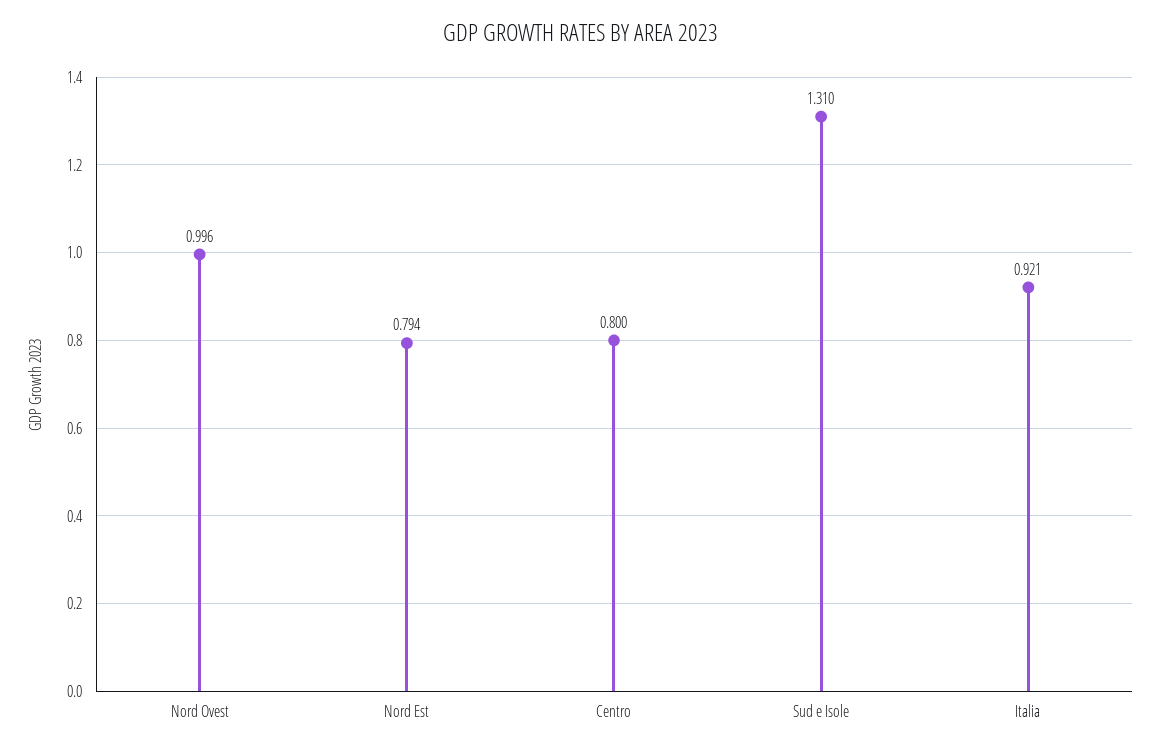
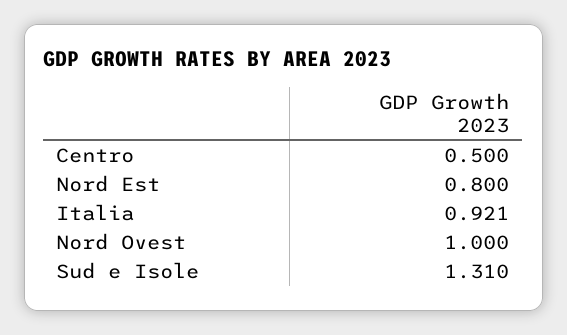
  {
-   "Nord Ovest": 0.996,
+   "Nord Ovest": 1,
-   "Nord Est": 0.794,
+   "Nord Est": 0.8,
-   "Centro": 0.8,
+   "Centro": 0.5,
    "Sud e Isole": 1.31,
    "Italia": 0.921
  }

